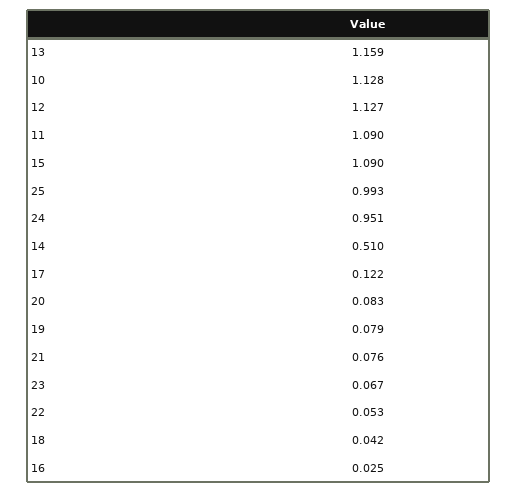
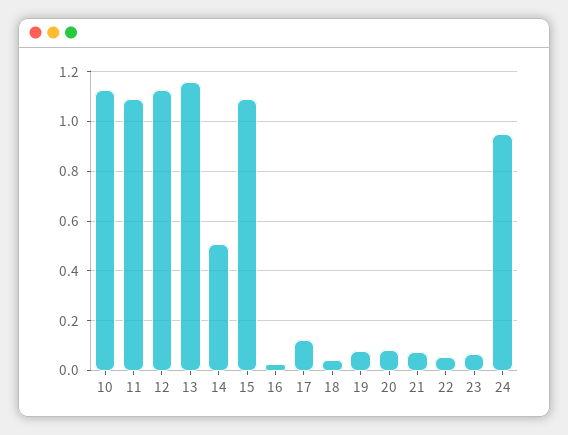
  {
    "13": 1.159,
    "10": 1.128,
    "12": 1.127,
    "11": 1.09,
    "15": 1.09,
-   "25": 0.993,
    "24": 0.951,
    "14": 0.51,
    "17": 0.122,
    "20": 0.083,
    "19": 0.079,
    "21": 0.076,
    "23": 0.067,
    "22": 0.053,
    "18": 0.042,
    "16": 0.025
  }

